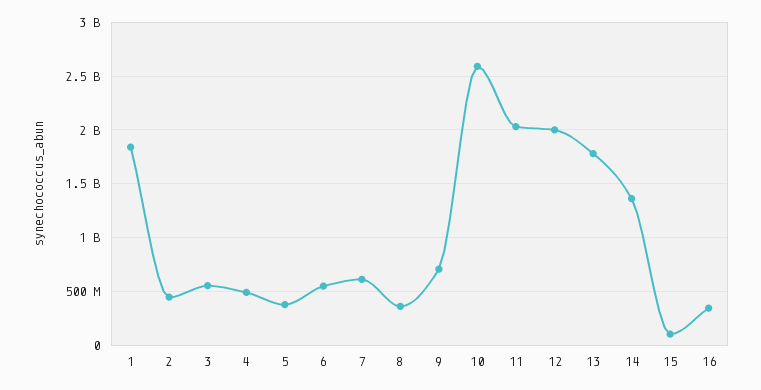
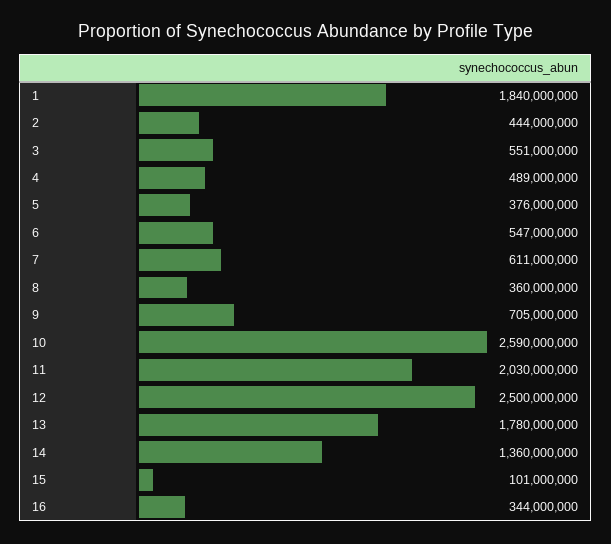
  {
    "1": 1840000000,
    "2": 444000000,
    "3": 551000000,
    "4": 489000000,
    "5": 376000000,
    "6": 547000000,
    "7": 611000000,
    "8": 360000000,
    "9": 705000000,
    "10": 2590000000,
    "11": 2030000000,
-   "12": 2000000000,
+   "12": 2500000000,
    "13": 1780000000,
    "14": 1360000000,
    "15": 101000000,
    "16": 344000000
  }

